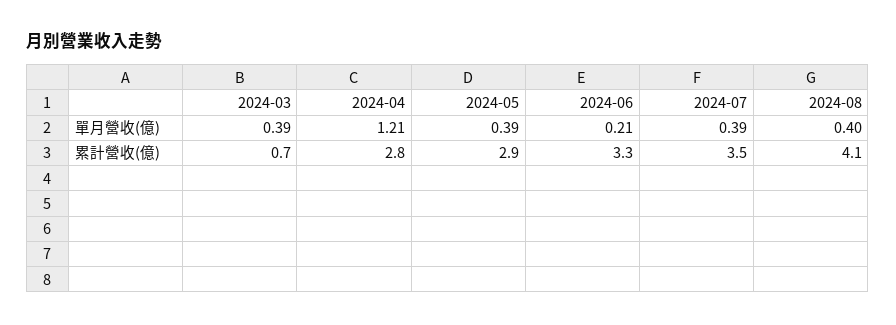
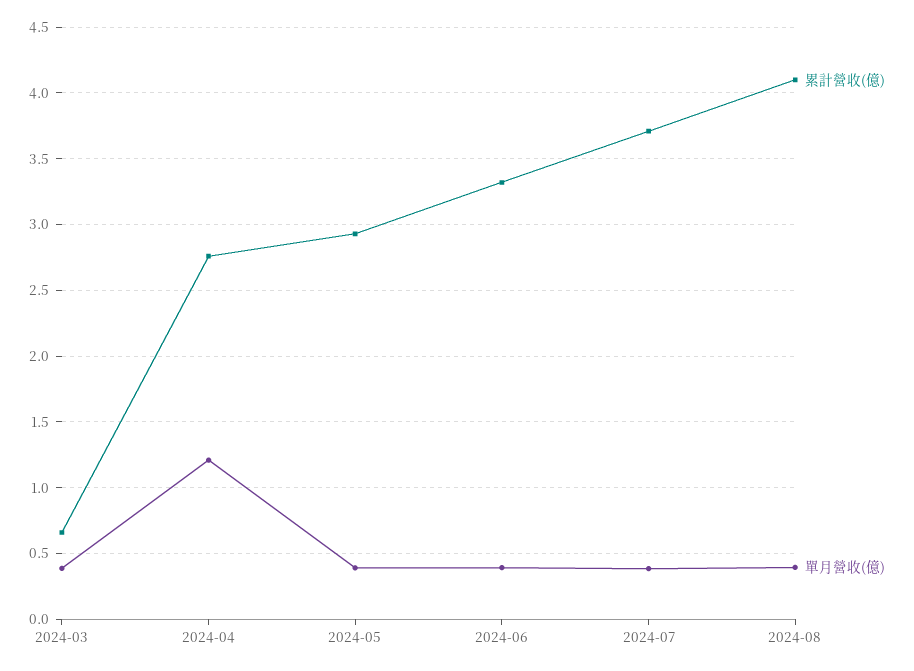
  {
    "單月營收(億)": {
      "2024-03": 0.39,
      "2024-04": 1.21,
      "2024-05": 0.39,
-     "2024-06": 0.21,
+     "2024-06": 0.4,
      "2024-07": 0.39,
      "2024-08": 0.4
    },
    "累計營收(億)": {
      "2024-03": 0.7,
      "2024-04": 2.8,
      "2024-05": 2.9,
      "2024-06": 3.3,
-     "2024-07": 3.5,
+     "2024-07": 3.7,
      "2024-08": 4.1
    }
  }

